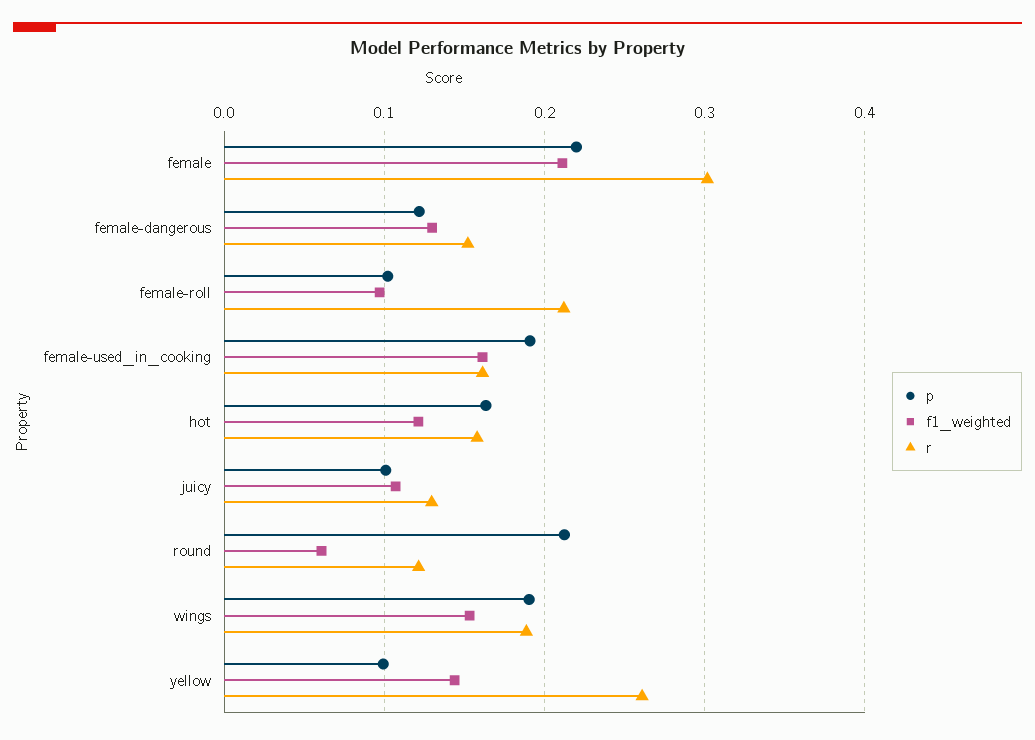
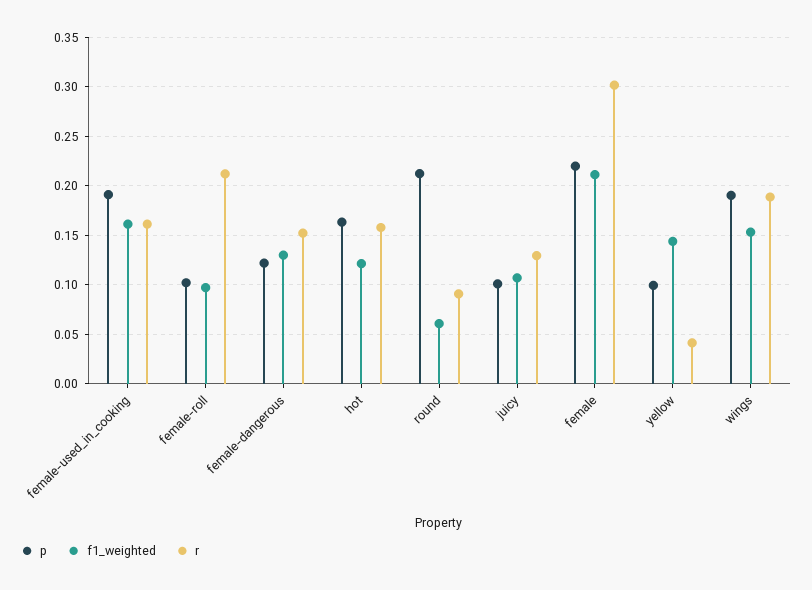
  {
    "p": {
      "female": 0.22,
      "female-dangerous": 0.12,
      "female-roll": 0.1,
      "female-used_in_cooking": 0.19,
      "hot": 0.16,
      "juicy": 0.1,
      "round": 0.21,
      "wings": 0.19,
      "yellow": 0.1
    },
    "f1_weighted": {
      "female": 0.21,
      "female-dangerous": 0.13,
      "female-roll": 0.1,
      "female-used_in_cooking": 0.16,
      "hot": 0.12,
      "juicy": 0.11,
      "round": 0.06,
      "wings": 0.15,
      "yellow": 0.14
    },
    "r": {
      "female": 0.3,
      "female-dangerous": 0.15,
      "female-roll": 0.21,
      "female-used_in_cooking": 0.16,
      "hot": 0.16,
      "juicy": 0.13,
-     "round": 0.12,
+     "round": 0.09,
      "wings": 0.19,
-     "yellow": 0.26
+     "yellow": 0.04
    }
  }

